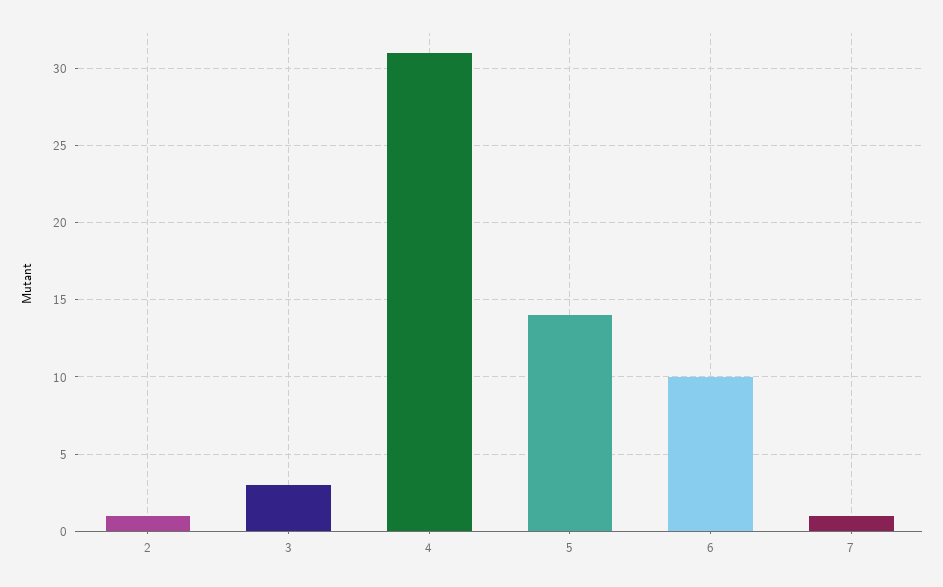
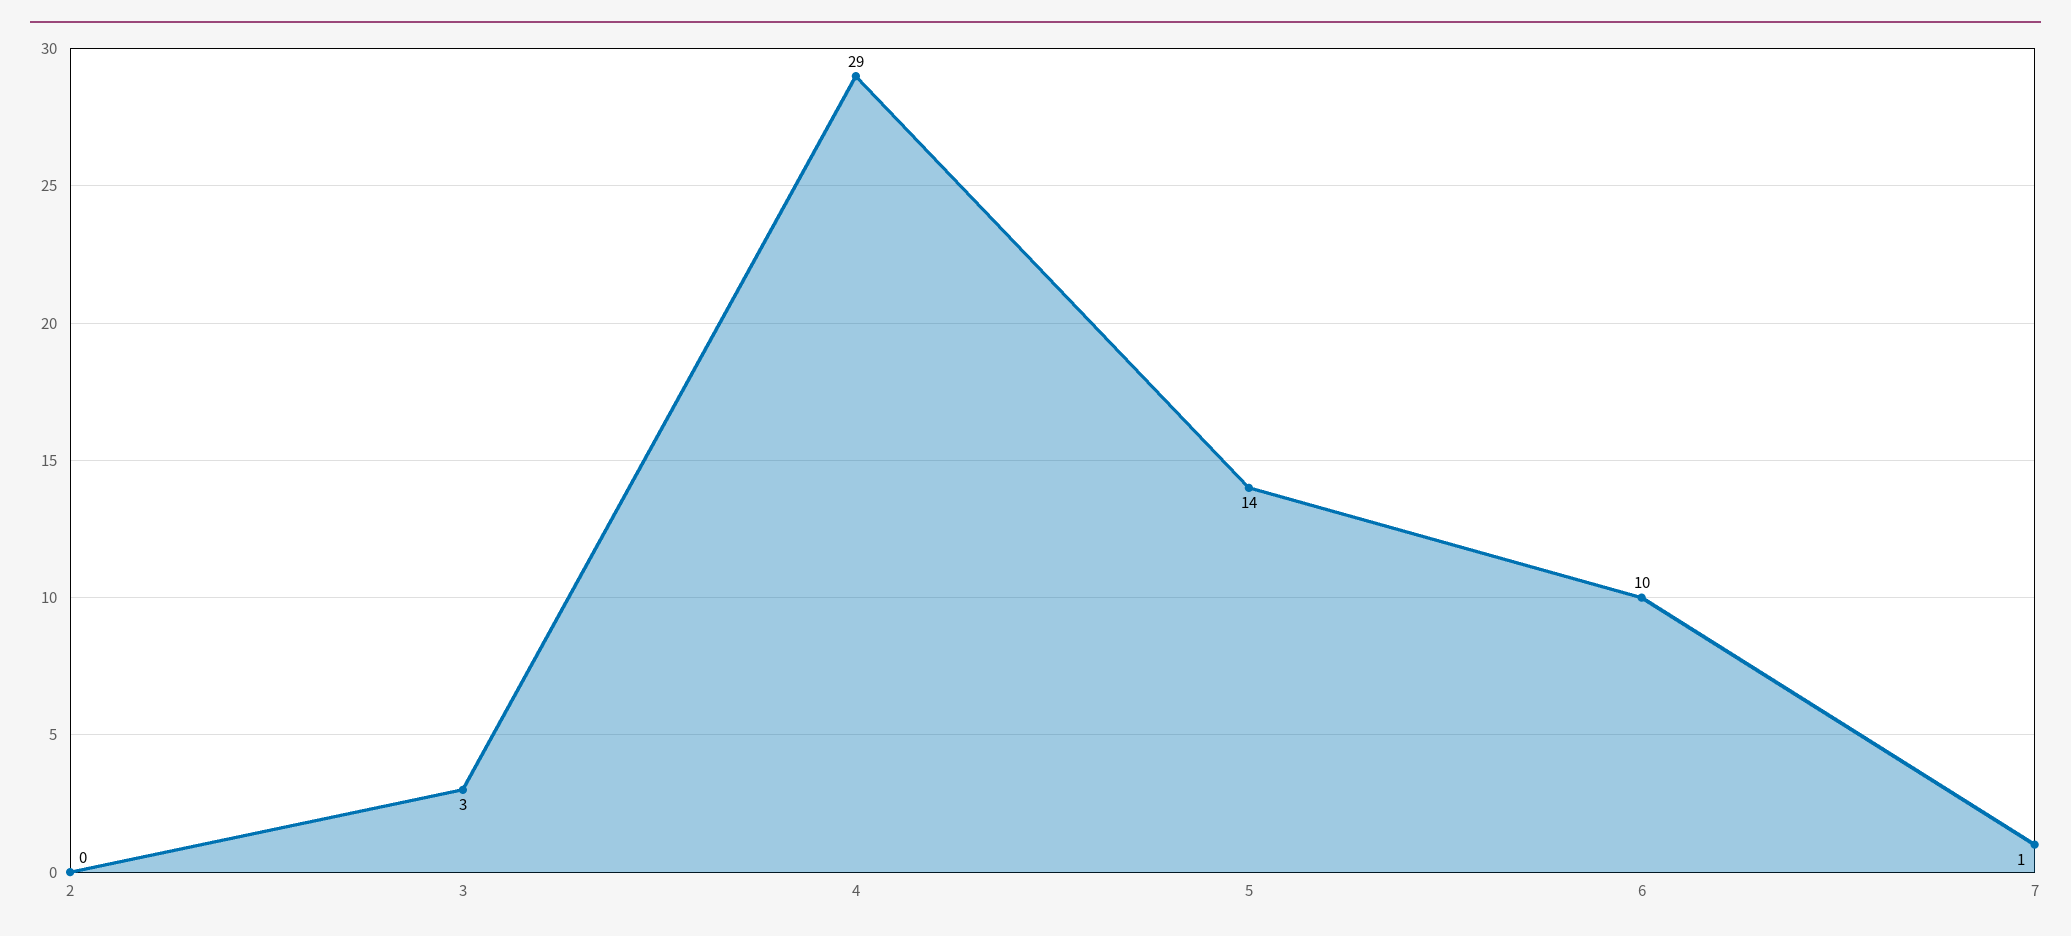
  {
-   "2": 1,
+   "2": 0,
    "3": 3,
-   "4": 31,
+   "4": 29,
    "5": 14,
    "6": 10,
    "7": 1
  }

